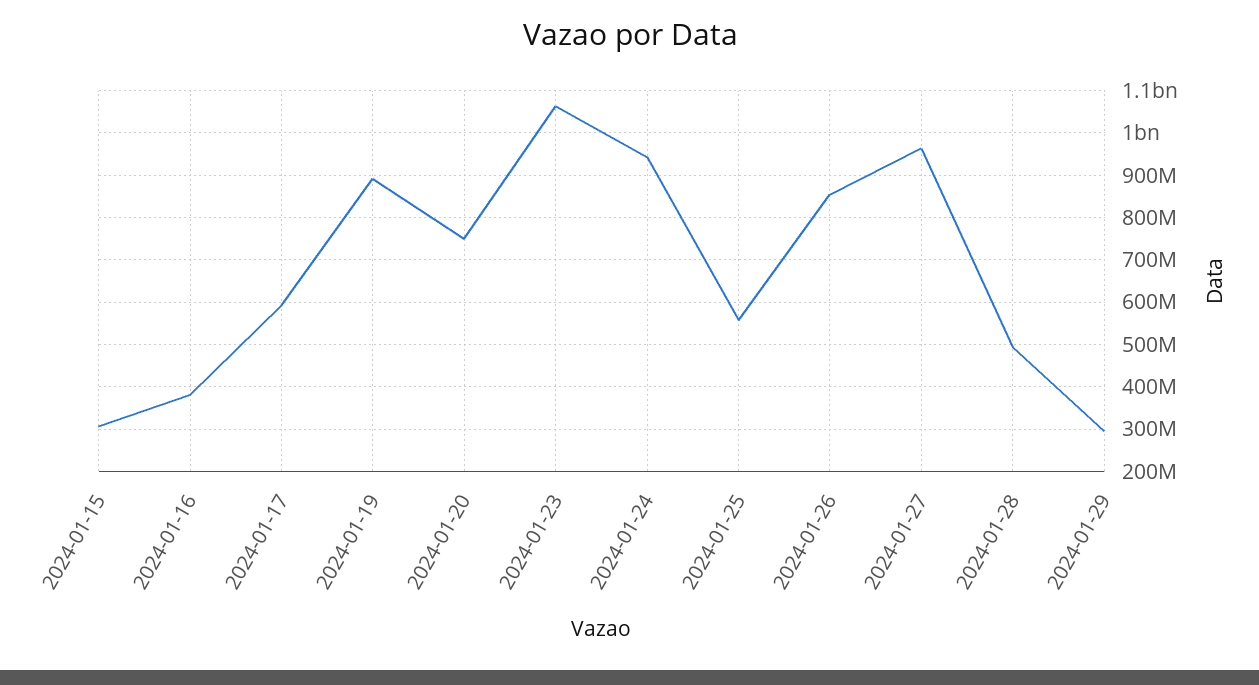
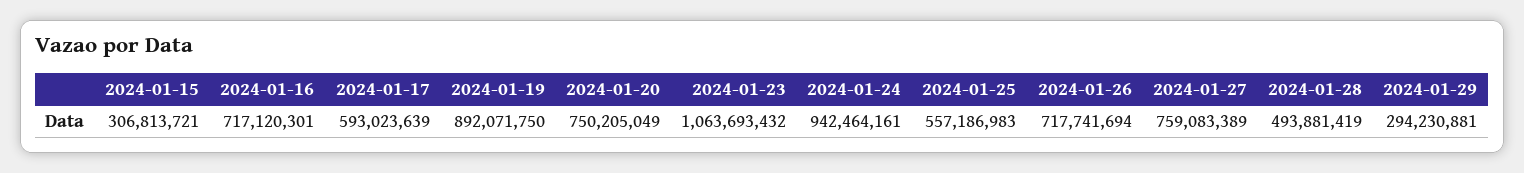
  {
    "2024-01-15": 306813721,
-   "2024-01-16": 380000000,
+   "2024-01-16": 717120301,
    "2024-01-17": 593023639,
    "2024-01-19": 892071750,
    "2024-01-20": 750205049,
    "2024-01-23": 1063693432,
    "2024-01-24": 942464161,
    "2024-01-25": 557186983,
-   "2024-01-26": 860000000,
+   "2024-01-26": 717741694,
-   "2024-01-27": 960000000,
+   "2024-01-27": 759083389,
    "2024-01-28": 493881419,
    "2024-01-29": 294230881
  }

